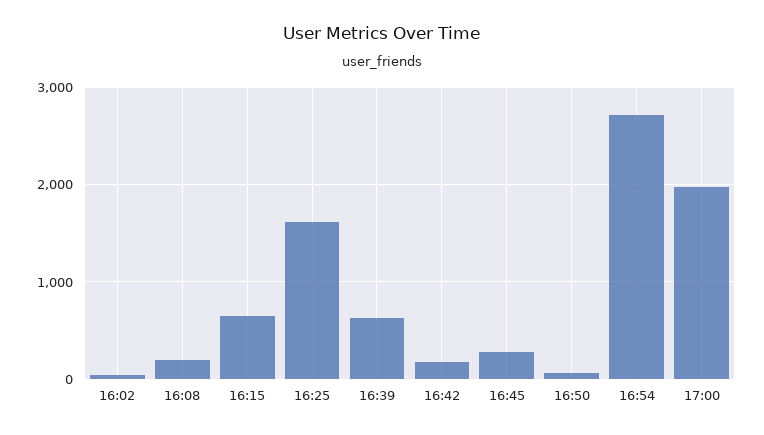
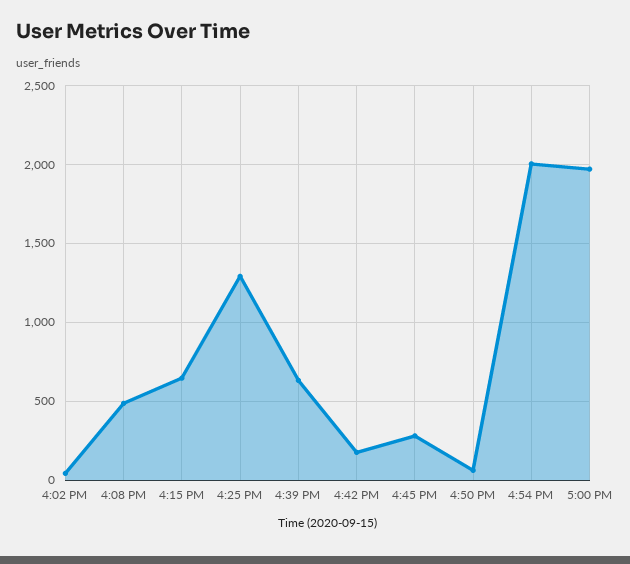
  {
    "16:02": 50,
-   "16:08": 200,
+   "16:08": 500,
    "16:15": 650,
-   "16:25": 1600,
+   "16:25": 1300,
    "16:39": 650,
    "16:42": 200,
    "16:45": 300,
    "16:50": 50,
-   "16:54": 2700,
+   "16:54": 2000,
    "17:00": 1950
  }

